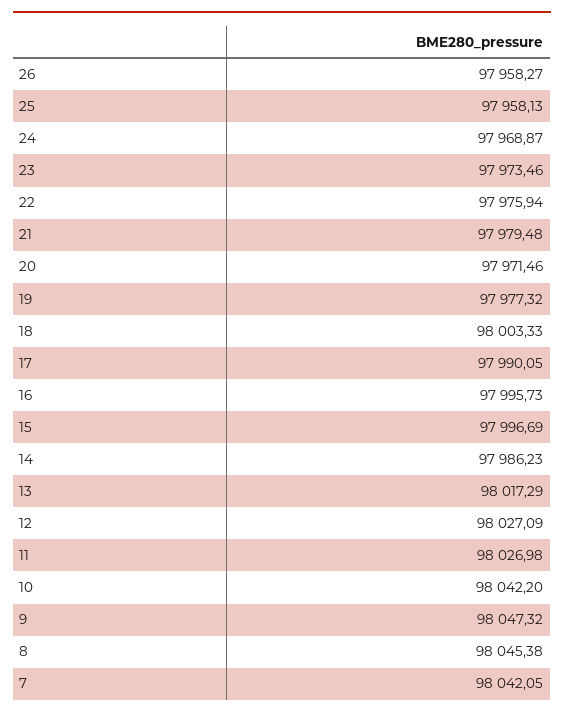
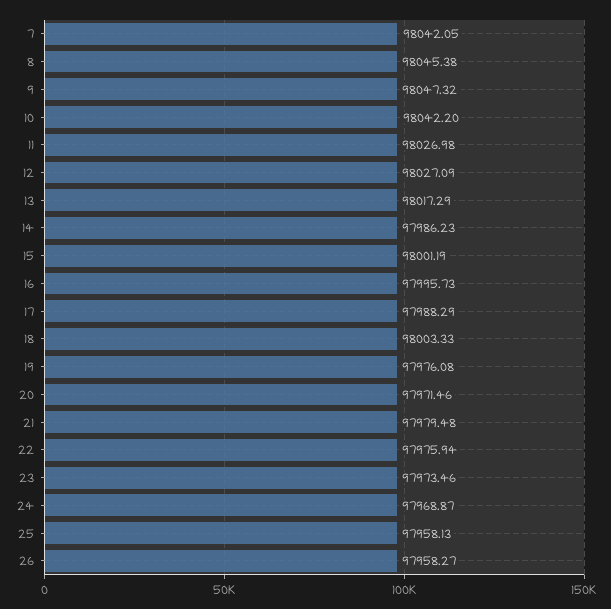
  {
    "26": 97958.27,
    "25": 97958.13,
    "24": 97968.87,
    "23": 97973.46,
    "22": 97975.94,
    "21": 97979.48,
    "20": 97971.46,
-   "19": 97977.32,
+   "19": 97976.08,
    "18": 98003.33,
-   "17": 97990.05,
+   "17": 97988.29,
    "16": 97995.73,
-   "15": 97996.69,
+   "15": 98001.19,
    "14": 97986.23,
    "13": 98017.29,
    "12": 98027.09,
    "11": 98026.98,
    "10": 98042.2,
    "9": 98047.32,
    "8": 98045.38,
    "7": 98042.05
  }

